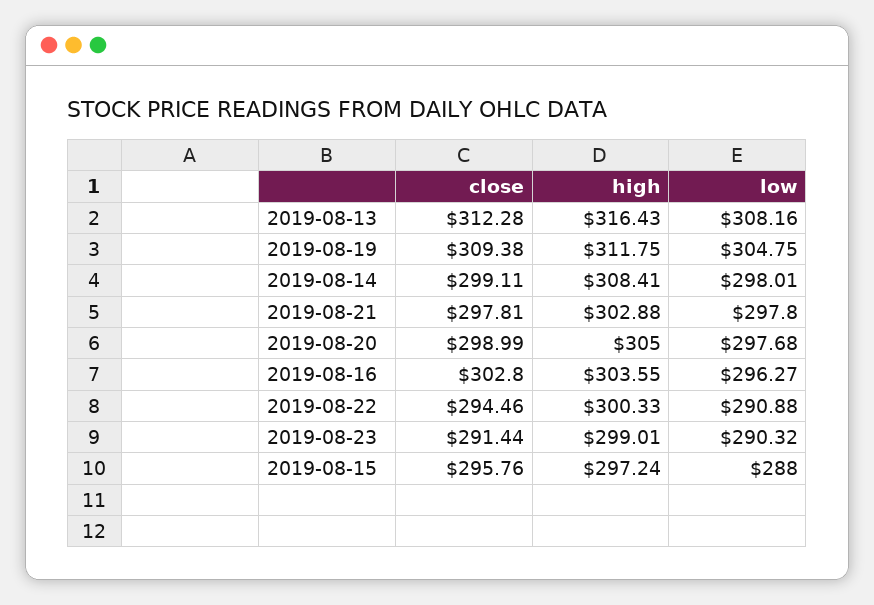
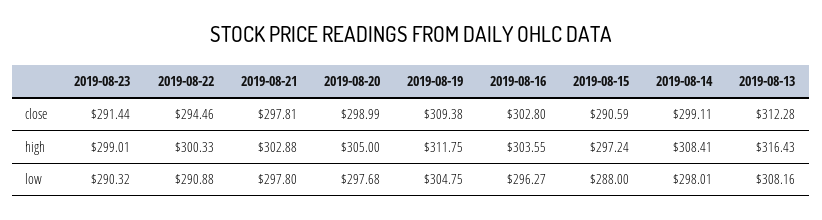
  {
    "close": {
      "2019-08-13": 312.28,
      "2019-08-19": 309.38,
      "2019-08-14": 299.11,
      "2019-08-21": 297.81,
      "2019-08-20": 298.99,
      "2019-08-16": 302.8,
      "2019-08-22": 294.46,
      "2019-08-23": 291.44,
-     "2019-08-15": 295.76
+     "2019-08-15": 290.59
    },
    "high": {
      "2019-08-13": 316.43,
      "2019-08-19": 311.75,
      "2019-08-14": 308.41,
      "2019-08-21": 302.88,
      "2019-08-20": 305,
      "2019-08-16": 303.55,
      "2019-08-22": 300.33,
      "2019-08-23": 299.01,
      "2019-08-15": 297.24
    },
    "low": {
      "2019-08-13": 308.16,
      "2019-08-19": 304.75,
      "2019-08-14": 298.01,
      "2019-08-21": 297.8,
      "2019-08-20": 297.68,
      "2019-08-16": 296.27,
      "2019-08-22": 290.88,
      "2019-08-23": 290.32,
      "2019-08-15": 288
    }
  }

